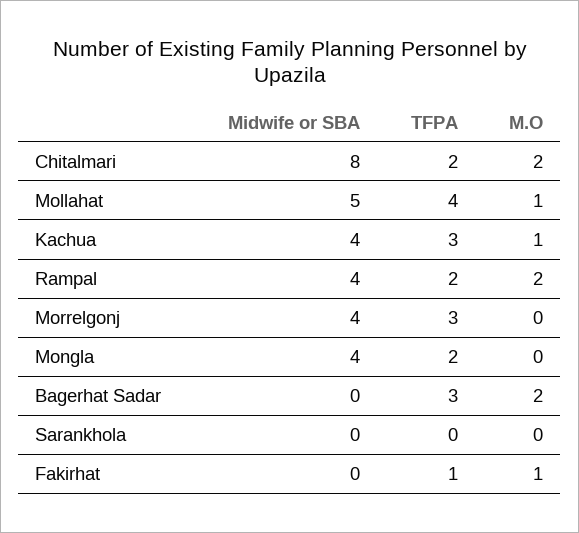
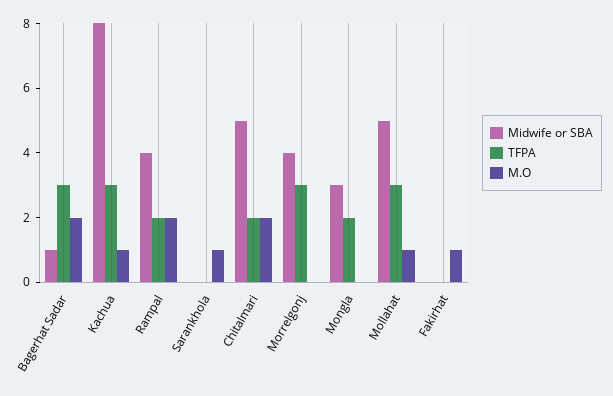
  {
    "Midwife or SBA": {
-     "Chitalmari": 8,
+     "Chitalmari": 5,
      "Mollahat": 5,
-     "Kachua": 4,
+     "Kachua": 8,
      "Rampal": 4,
      "Morrelgonj": 4,
-     "Mongla": 4,
+     "Mongla": 3,
-     "Bagerhat Sadar": 0,
+     "Bagerhat Sadar": 1,
      "Sarankhola": 0,
      "Fakirhat": 0
    },
    "TFPA": {
      "Chitalmari": 2,
-     "Mollahat": 4,
+     "Mollahat": 3,
      "Kachua": 3,
      "Rampal": 2,
      "Morrelgonj": 3,
      "Mongla": 2,
      "Bagerhat Sadar": 3,
      "Sarankhola": 0,
-     "Fakirhat": 1
+     "Fakirhat": 0
    },
    "M.O": {
      "Chitalmari": 2,
      "Mollahat": 1,
      "Kachua": 1,
      "Rampal": 2,
      "Morrelgonj": 0,
      "Mongla": 0,
      "Bagerhat Sadar": 2,
-     "Sarankhola": 0,
+     "Sarankhola": 1,
      "Fakirhat": 1
    }
  }

